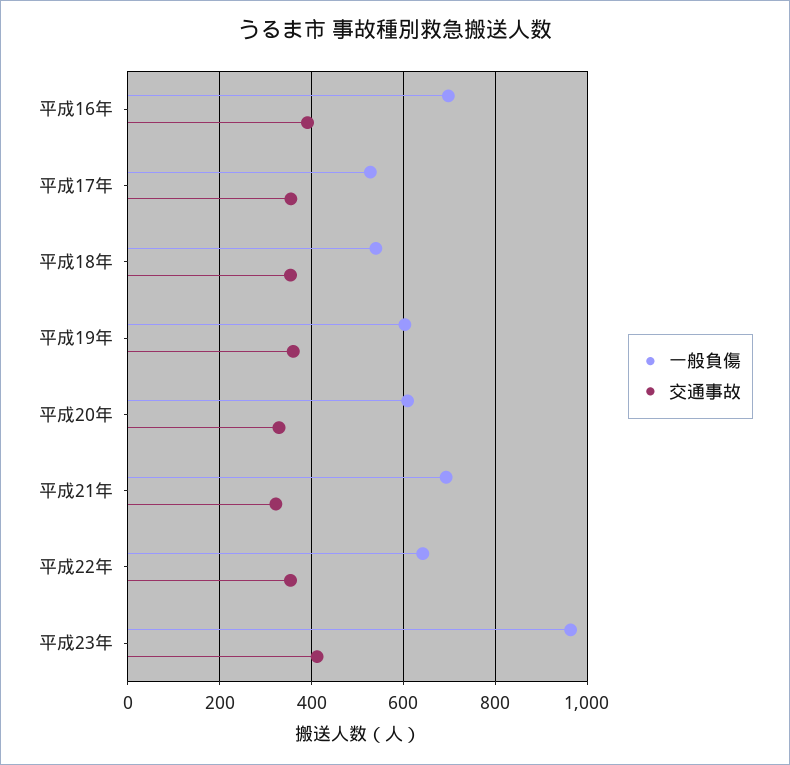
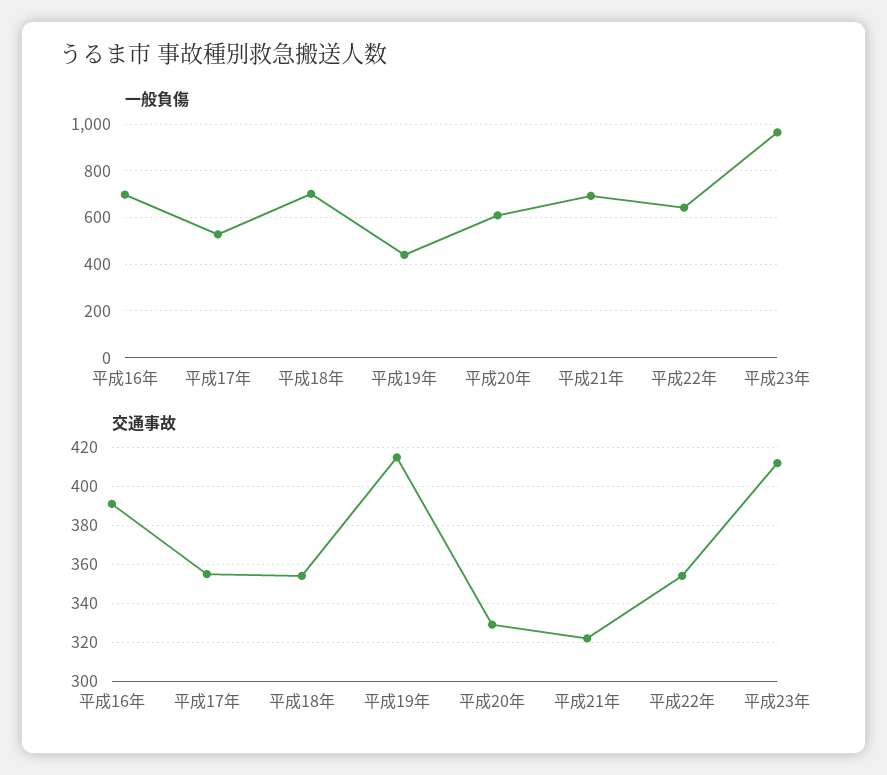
  {
    "一般負傷": {
      "平成16年": 700,
      "平成17年": 520,
-     "平成18年": 540,
+     "平成18年": 700,
-     "平成19年": 600,
+     "平成19年": 450,
      "平成20年": 600,
      "平成21年": 700,
      "平成22年": 640,
      "平成23年": 960
    },
    "交通事故": {
      "平成16年": 390,
      "平成17年": 355,
      "平成18年": 355,
-     "平成19年": 360,
+     "平成19年": 415,
      "平成20年": 330,
      "平成21年": 320,
      "平成22年": 355,
      "平成23年": 410
    }
  }

